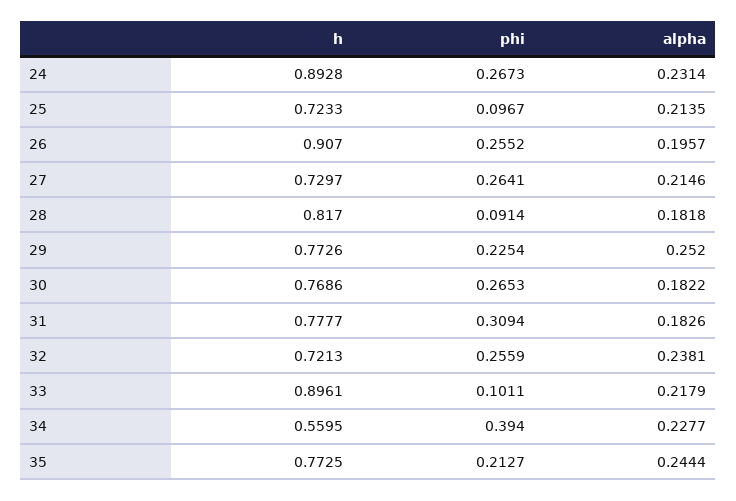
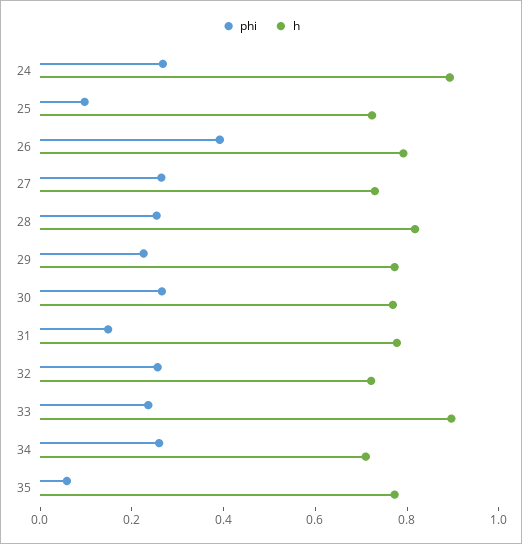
  {
    "h": {
      "24": 0.8928,
      "25": 0.7233,
-     "26": 0.907,
+     "26": 0.8,
      "27": 0.7297,
      "28": 0.817,
      "29": 0.7726,
      "30": 0.7686,
      "31": 0.7777,
      "32": 0.7213,
      "33": 0.8961,
-     "34": 0.5595,
+     "34": 0.7,
      "35": 0.7725
    },
    "phi": {
      "24": 0.2673,
      "25": 0.0967,
-     "26": 0.2552,
+     "26": 0.4,
      "27": 0.2641,
-     "28": 0.0914,
+     "28": 0.25,
      "29": 0.2254,
      "30": 0.2653,
-     "31": 0.3094,
+     "31": 0.15,
      "32": 0.2559,
-     "33": 0.1011,
+     "33": 0.25,
-     "34": 0.394,
+     "34": 0.25,
-     "35": 0.2127
+     "35": 0.05
-   },
+   }
-   "alpha": {
-     "24": 0.2314,
-     "25": 0.2135,
-     "26": 0.1957,
-     "27": 0.2146,
-     "28": 0.1818,
-     "29": 0.252,
-     "30": 0.1822,
-     "31": 0.1826,
-     "32": 0.2381,
-     "33": 0.2179,
-     "34": 0.2277,
-     "35": 0.2444
-   }
  }

